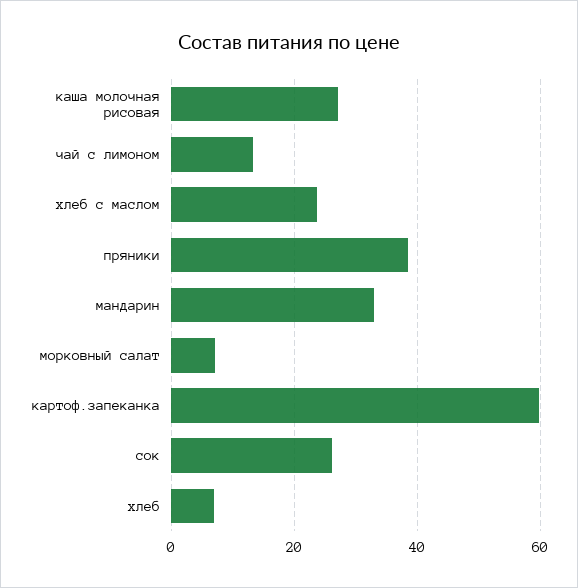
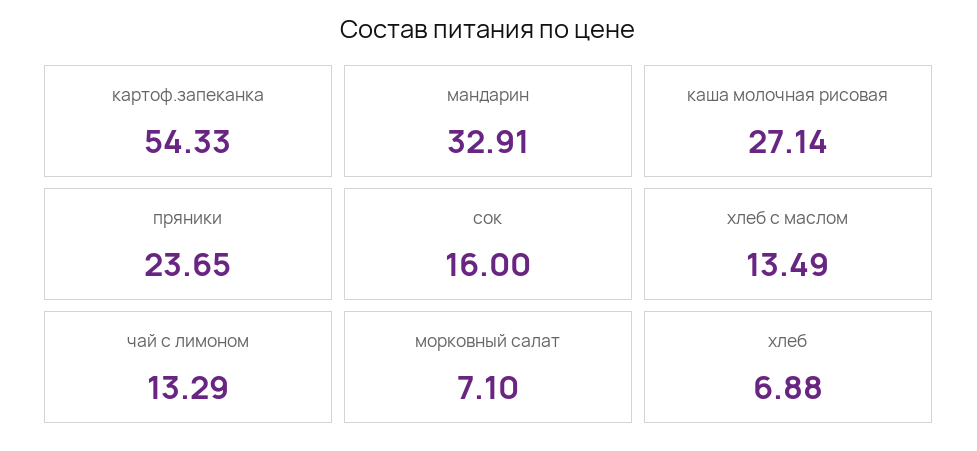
  {
    "каша молочная рисовая": 27.14,
    "чай с лимоном": 13.29,
-   "хлеб с маслом": 24,
+   "хлеб с маслом": 13.49,
-   "пряники": 38,
+   "пряники": 23.65,
    "мандарин": 32.91,
    "морковный салат": 7.1,
-   "картоф.запеканка": 60,
+   "картоф.запеканка": 54.33,
-   "сок": 26,
+   "сок": 16,
    "хлеб": 6.88
  }

